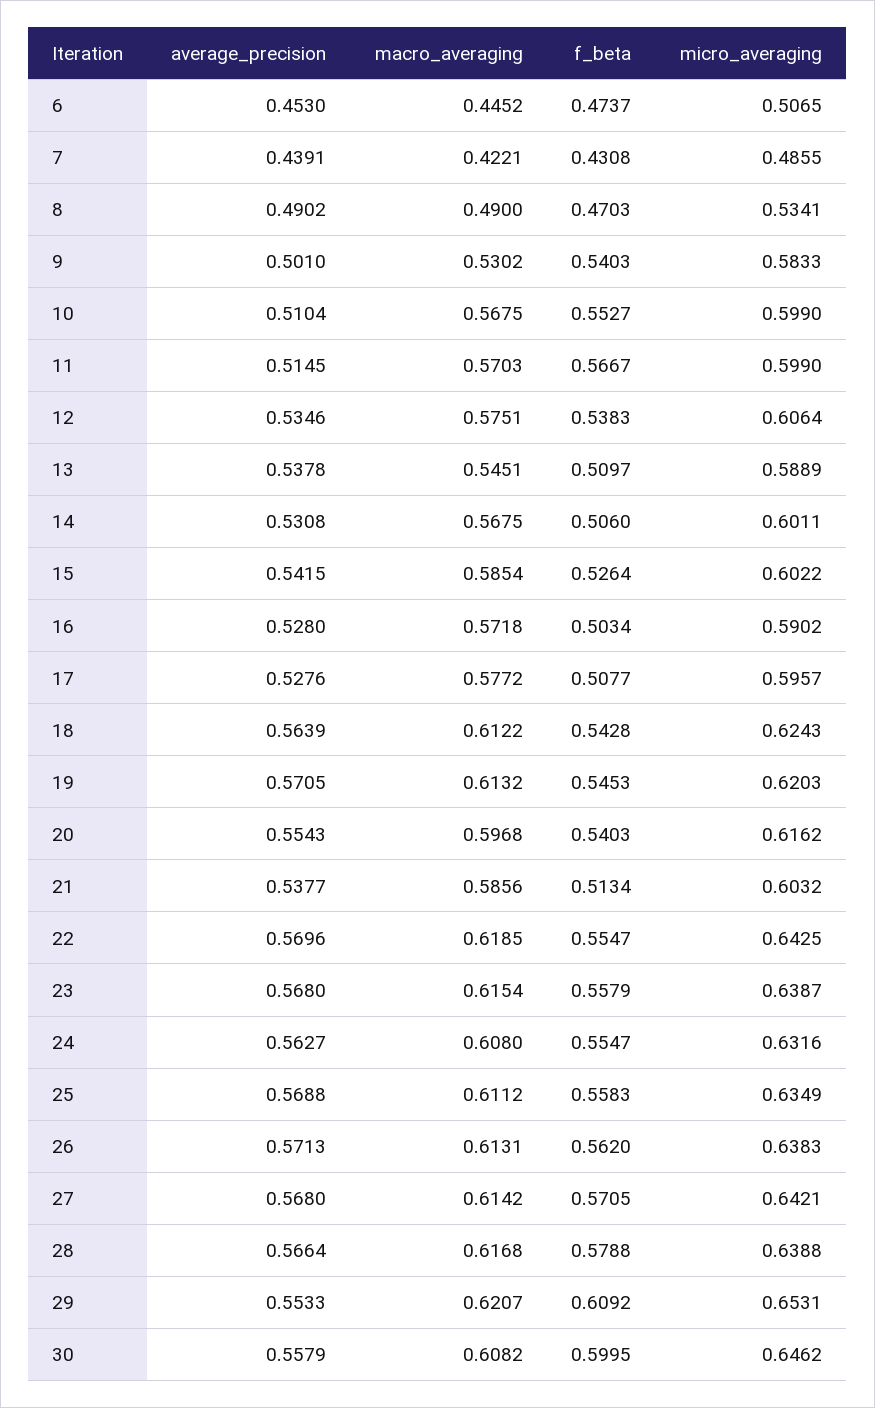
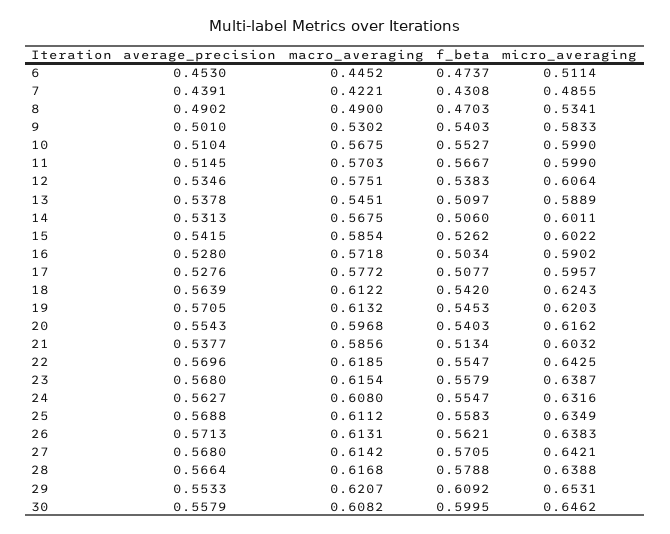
  {
    "average_precision": {
      "6": 0.453,
      "7": 0.4391,
      "8": 0.4902,
      "9": 0.501,
      "10": 0.5104,
      "11": 0.5145,
      "12": 0.5346,
      "13": 0.5378,
-     "14": 0.5308,
+     "14": 0.5313,
      "15": 0.5415,
      "16": 0.528,
      "17": 0.5276,
      "18": 0.5639,
      "19": 0.5705,
      "20": 0.5543,
      "21": 0.5377,
      "22": 0.5696,
      "23": 0.568,
      "24": 0.5627,
      "25": 0.5688,
      "26": 0.5713,
      "27": 0.568,
      "28": 0.5664,
      "29": 0.5533,
      "30": 0.5579
    },
    "macro_averaging": {
      "6": 0.4452,
      "7": 0.4221,
      "8": 0.49,
      "9": 0.5302,
      "10": 0.5675,
      "11": 0.5703,
      "12": 0.5751,
      "13": 0.5451,
      "14": 0.5675,
      "15": 0.5854,
      "16": 0.5718,
      "17": 0.5772,
      "18": 0.6122,
      "19": 0.6132,
      "20": 0.5968,
      "21": 0.5856,
      "22": 0.6185,
      "23": 0.6154,
      "24": 0.608,
      "25": 0.6112,
      "26": 0.6131,
      "27": 0.6142,
      "28": 0.6168,
      "29": 0.6207,
      "30": 0.6082
    },
    "f_beta": {
      "6": 0.4737,
      "7": 0.4308,
      "8": 0.4703,
      "9": 0.5403,
      "10": 0.5527,
      "11": 0.5667,
      "12": 0.5383,
      "13": 0.5097,
      "14": 0.506,
-     "15": 0.5264,
+     "15": 0.5262,
      "16": 0.5034,
      "17": 0.5077,
-     "18": 0.5428,
+     "18": 0.542,
      "19": 0.5453,
      "20": 0.5403,
      "21": 0.5134,
      "22": 0.5547,
      "23": 0.5579,
      "24": 0.5547,
      "25": 0.5583,
-     "26": 0.562,
+     "26": 0.5621,
      "27": 0.5705,
      "28": 0.5788,
      "29": 0.6092,
      "30": 0.5995
    },
    "micro_averaging": {
-     "6": 0.5065,
+     "6": 0.5114,
      "7": 0.4855,
      "8": 0.5341,
      "9": 0.5833,
      "10": 0.599,
      "11": 0.599,
      "12": 0.6064,
      "13": 0.5889,
      "14": 0.6011,
      "15": 0.6022,
      "16": 0.5902,
      "17": 0.5957,
      "18": 0.6243,
      "19": 0.6203,
      "20": 0.6162,
      "21": 0.6032,
      "22": 0.6425,
      "23": 0.6387,
      "24": 0.6316,
      "25": 0.6349,
      "26": 0.6383,
      "27": 0.6421,
      "28": 0.6388,
      "29": 0.6531,
      "30": 0.6462
    }
  }

